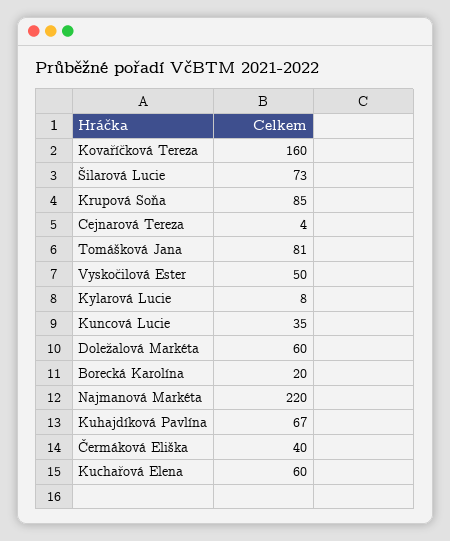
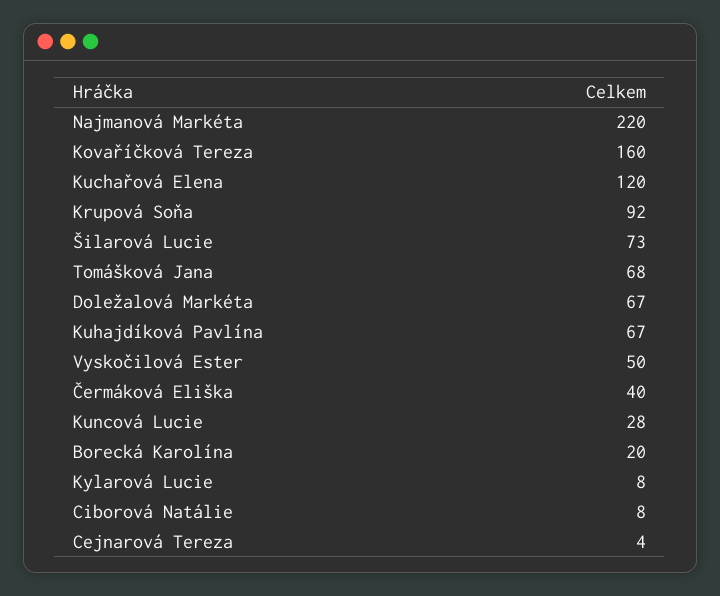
  {
    "Kovaříčková Tereza": 160,
    "Šilarová Lucie": 73,
-   "Krupová Soňa": 85,
+   "Krupová Soňa": 92,
    "Cejnarová Tereza": 4,
-   "Tomášková Jana": 81,
+   "Tomášková Jana": 68,
    "Vyskočilová Ester": 50,
    "Kylarová Lucie": 8,
-   "Kuncová Lucie": 35,
+   "Kuncová Lucie": 28,
-   "Doležalová Markéta": 60,
+   "Doležalová Markéta": 67,
    "Borecká Karolína": 20,
    "Najmanová Markéta": 220,
    "Kuhajdíková Pavlína": 67,
    "Čermáková Eliška": 40,
-   "Kuchařová Elena": 60
+   "Kuchařová Elena": 120,
+   "Ciborová Natálie": 8
  }

